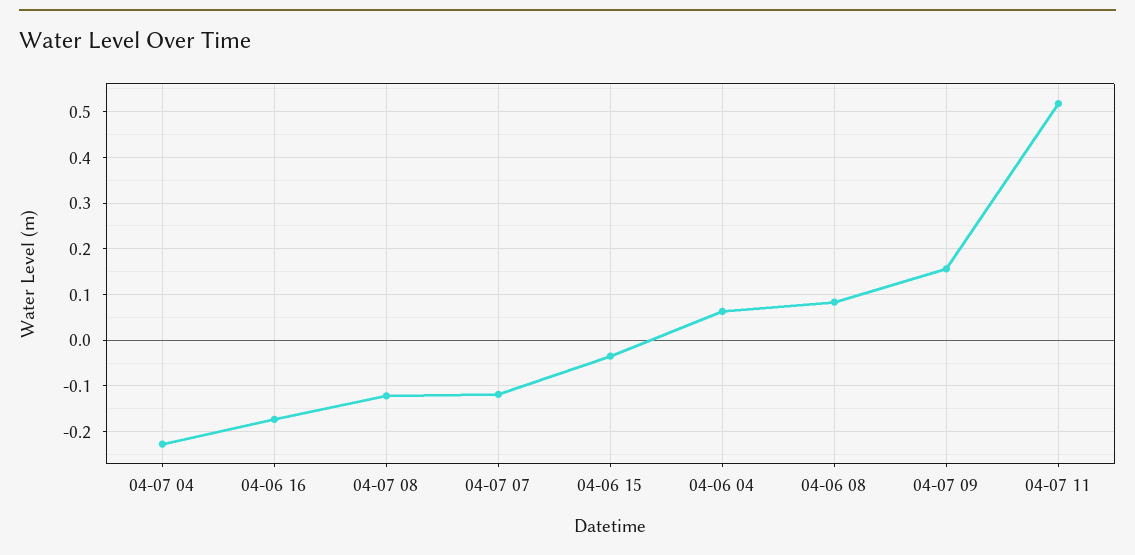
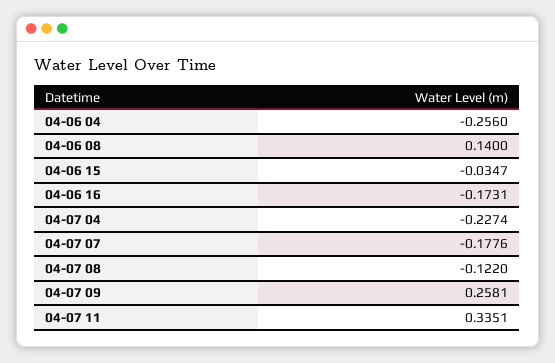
  {
    "04-07 04": -0.2274,
    "04-06 16": -0.1731,
    "04-07 08": -0.122,
-   "04-07 07": -0.12,
+   "04-07 07": -0.1776,
    "04-06 15": -0.0347,
-   "04-06 04": 0.06,
+   "04-06 04": -0.256,
-   "04-06 08": 0.08,
+   "04-06 08": 0.14,
-   "04-07 09": 0.16,
+   "04-07 09": 0.2581,
-   "04-07 11": 0.52
+   "04-07 11": 0.3351
  }

